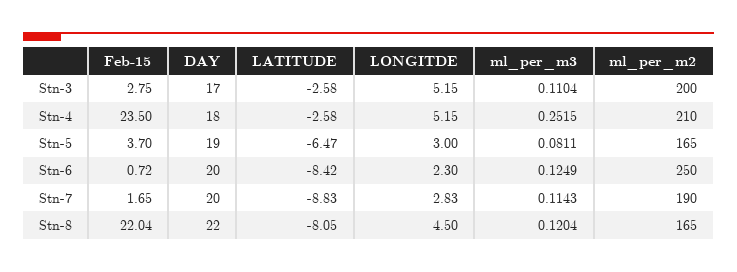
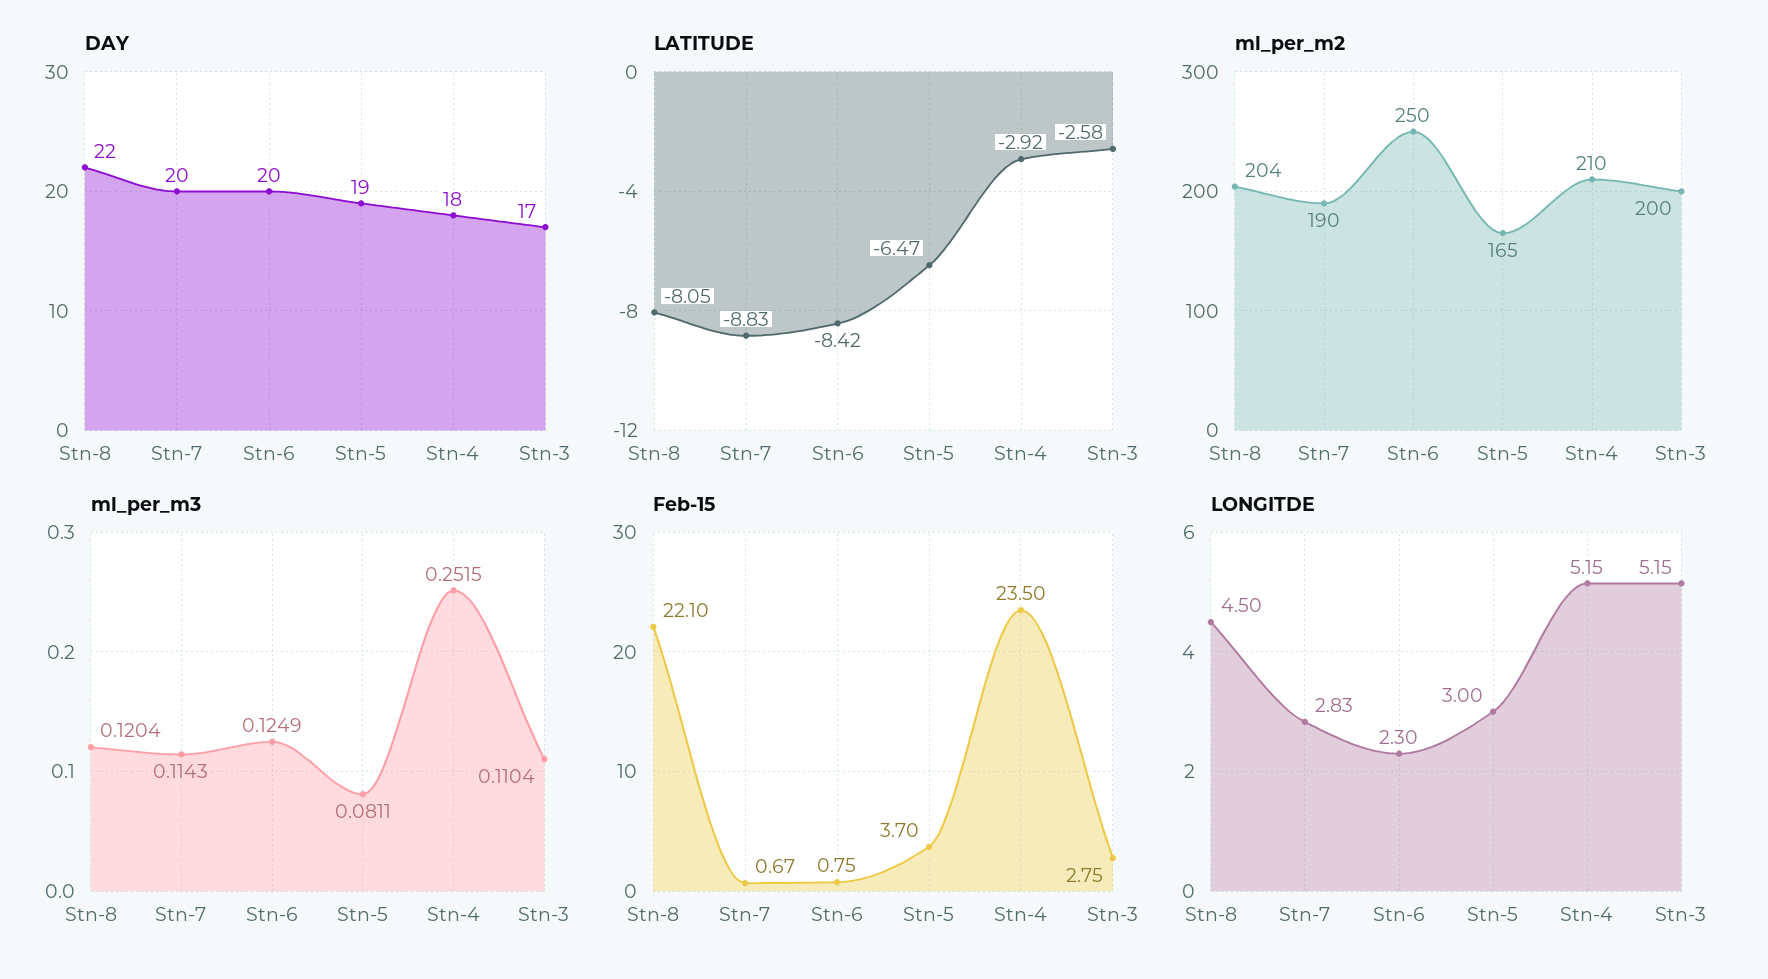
  {
    "Feb-15": {
      "Stn-3": 2.75,
      "Stn-4": 23.5,
      "Stn-5": 3.7,
-     "Stn-6": 0.72,
+     "Stn-6": 0.75,
-     "Stn-7": 1.65,
+     "Stn-7": 0.67,
-     "Stn-8": 22.04
+     "Stn-8": 22.1
    },
    "DAY": {
      "Stn-3": 17,
      "Stn-4": 18,
      "Stn-5": 19,
      "Stn-6": 20,
      "Stn-7": 20,
      "Stn-8": 22
    },
    "LATITUDE": {
      "Stn-3": -2.58,
-     "Stn-4": -2.58,
+     "Stn-4": -2.92,
      "Stn-5": -6.47,
      "Stn-6": -8.42,
      "Stn-7": -8.83,
      "Stn-8": -8.05
    },
    "LONGITDE": {
      "Stn-3": 5.15,
      "Stn-4": 5.15,
      "Stn-5": 3,
      "Stn-6": 2.3,
      "Stn-7": 2.83,
      "Stn-8": 4.5
    },
    "ml_per_m3": {
      "Stn-3": 0.1104,
      "Stn-4": 0.2515,
      "Stn-5": 0.0811,
      "Stn-6": 0.1249,
      "Stn-7": 0.1143,
      "Stn-8": 0.1204
    },
    "ml_per_m2": {
      "Stn-3": 200,
      "Stn-4": 210,
      "Stn-5": 165,
      "Stn-6": 250,
      "Stn-7": 190,
-     "Stn-8": 165
+     "Stn-8": 204
    }
  }

